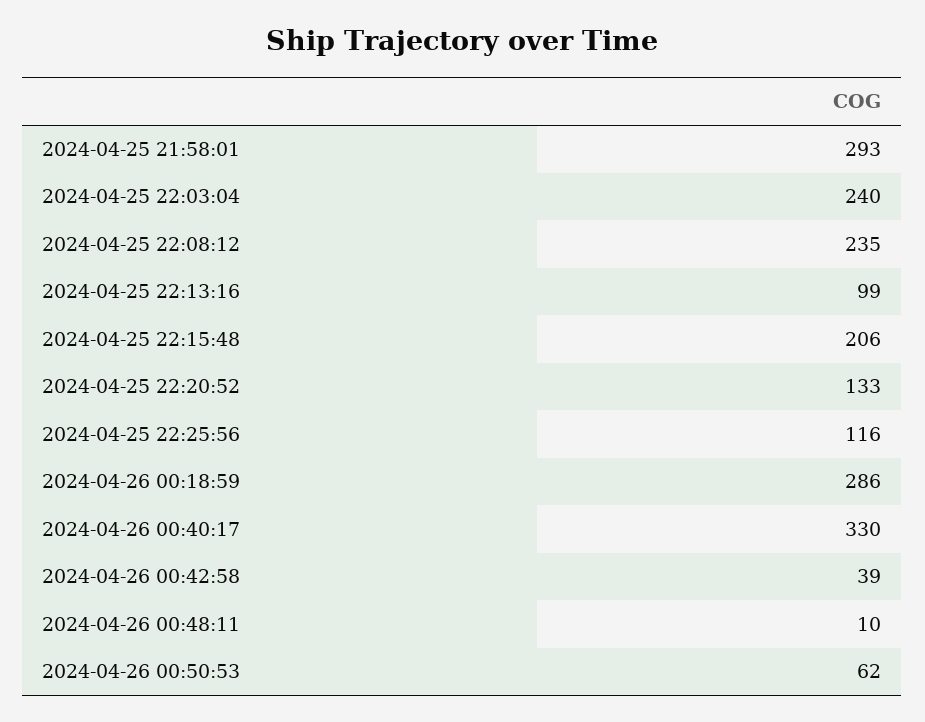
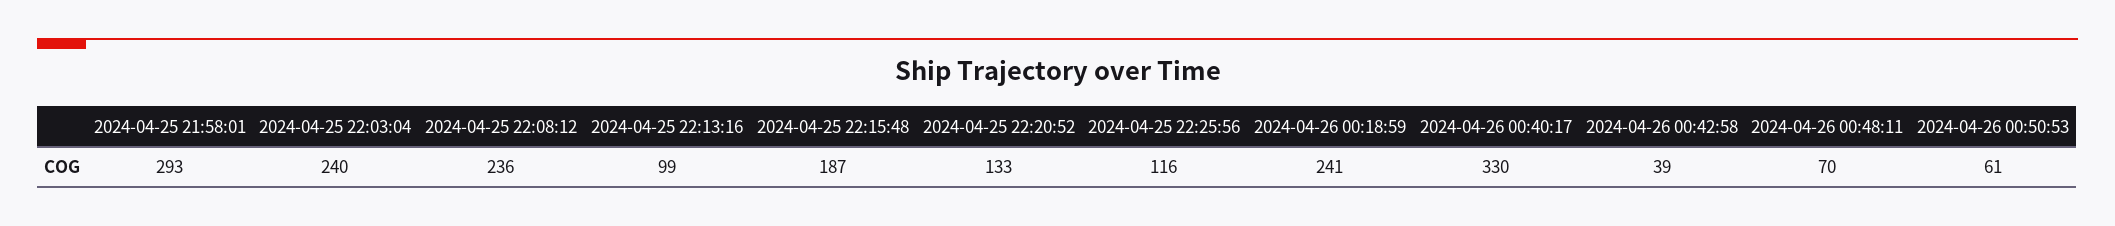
  {
    "2024-04-25 21:58:01": 293,
    "2024-04-25 22:03:04": 240,
-   "2024-04-25 22:08:12": 235,
+   "2024-04-25 22:08:12": 236,
    "2024-04-25 22:13:16": 99,
-   "2024-04-25 22:15:48": 206,
+   "2024-04-25 22:15:48": 187,
    "2024-04-25 22:20:52": 133,
    "2024-04-25 22:25:56": 116,
-   "2024-04-26 00:18:59": 286,
+   "2024-04-26 00:18:59": 241,
    "2024-04-26 00:40:17": 330,
    "2024-04-26 00:42:58": 39,
-   "2024-04-26 00:48:11": 10,
+   "2024-04-26 00:48:11": 70,
-   "2024-04-26 00:50:53": 62
+   "2024-04-26 00:50:53": 61
  }

